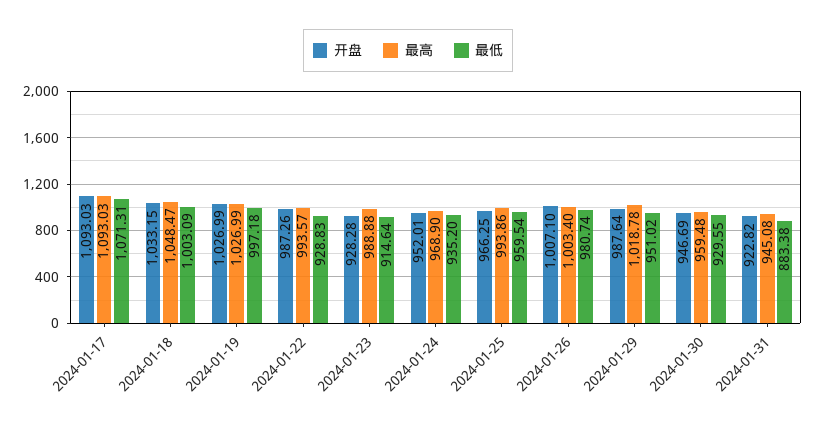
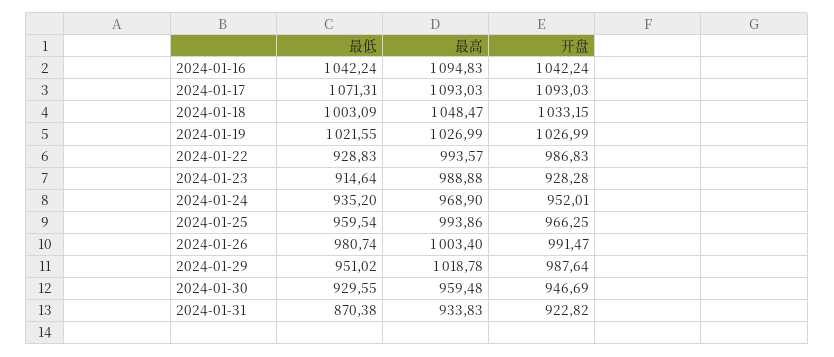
  {
    "开盘": {
      "2024-01-17": 1093.03,
      "2024-01-18": 1033.15,
      "2024-01-19": 1026.99,
-     "2024-01-22": 987.26,
+     "2024-01-22": 986.83,
      "2024-01-23": 928.28,
      "2024-01-24": 952.01,
      "2024-01-25": 966.25,
-     "2024-01-26": 1007.1,
+     "2024-01-26": 991.47,
      "2024-01-29": 987.64,
      "2024-01-30": 946.69,
-     "2024-01-31": 922.82
+     "2024-01-31": 922.82,
+     "2024-01-16": 1042.24
    },
    "最高": {
      "2024-01-17": 1093.03,
      "2024-01-18": 1048.47,
      "2024-01-19": 1026.99,
      "2024-01-22": 993.57,
      "2024-01-23": 988.88,
      "2024-01-24": 968.9,
      "2024-01-25": 993.86,
      "2024-01-26": 1003.4,
      "2024-01-29": 1018.78,
      "2024-01-30": 959.48,
-     "2024-01-31": 945.08
+     "2024-01-31": 933.83,
+     "2024-01-16": 1094.83
    },
    "最低": {
      "2024-01-17": 1071.31,
      "2024-01-18": 1003.09,
-     "2024-01-19": 997.18,
+     "2024-01-19": 1021.55,
      "2024-01-22": 928.83,
      "2024-01-23": 914.64,
      "2024-01-24": 935.2,
      "2024-01-25": 959.54,
      "2024-01-26": 980.74,
      "2024-01-29": 951.02,
      "2024-01-30": 929.55,
-     "2024-01-31": 883.38
+     "2024-01-31": 870.38,
+     "2024-01-16": 1042.24
    }
  }

